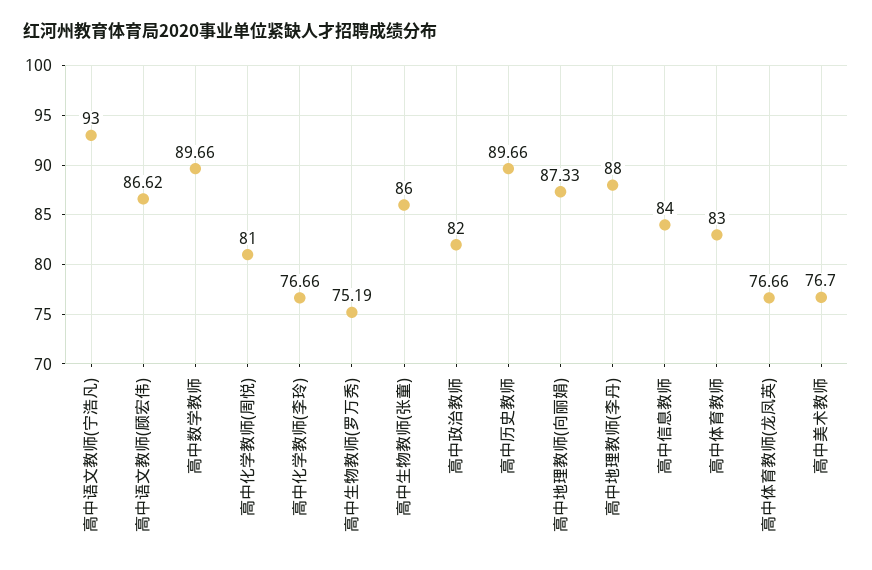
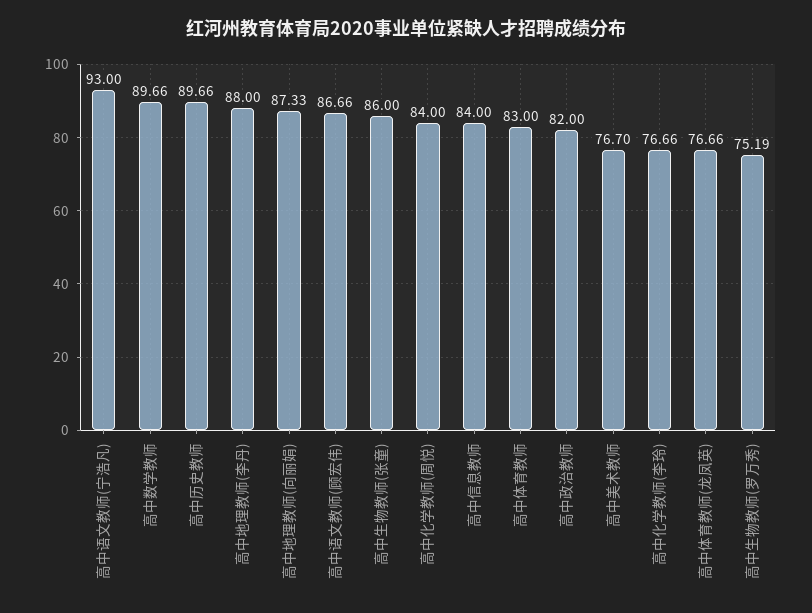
  {
    "高中语文教师(宁浩凡)": 93,
-   "高中语文教师(顾宏伟)": 86.62,
+   "高中语文教师(顾宏伟)": 86.66,
    "高中数学教师": 89.66,
-   "高中化学教师(周悦)": 81,
+   "高中化学教师(周悦)": 84,
    "高中化学教师(李玲)": 76.66,
    "高中生物教师(罗万秀)": 75.19,
    "高中生物教师(张童)": 86,
    "高中政治教师": 82,
    "高中历史教师": 89.66,
    "高中地理教师(向丽娟)": 87.33,
    "高中地理教师(李丹)": 88,
    "高中信息教师": 84,
    "高中体育教师": 83,
    "高中体育教师(龙凤英)": 76.66,
    "高中美术教师": 76.7
  }

